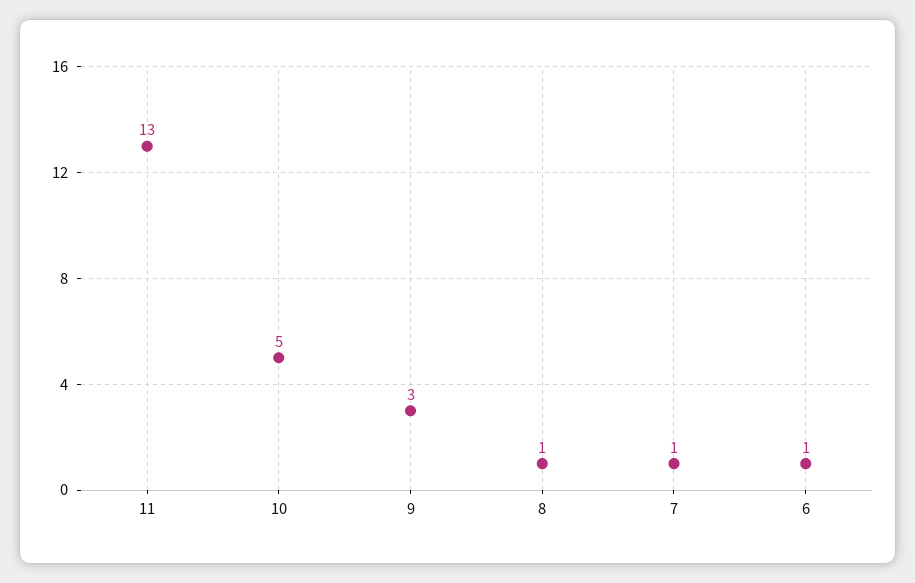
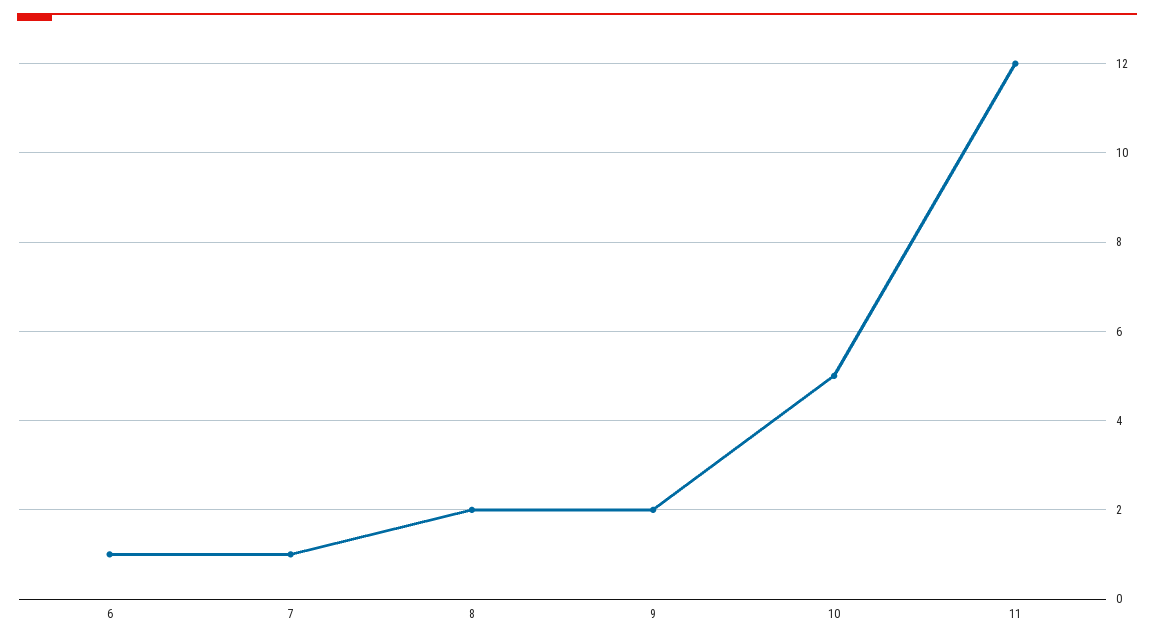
  {
-   "11": 13,
+   "11": 12,
    "10": 5,
-   "9": 3,
+   "9": 2,
-   "8": 1,
+   "8": 2,
    "7": 1,
    "6": 1
  }

